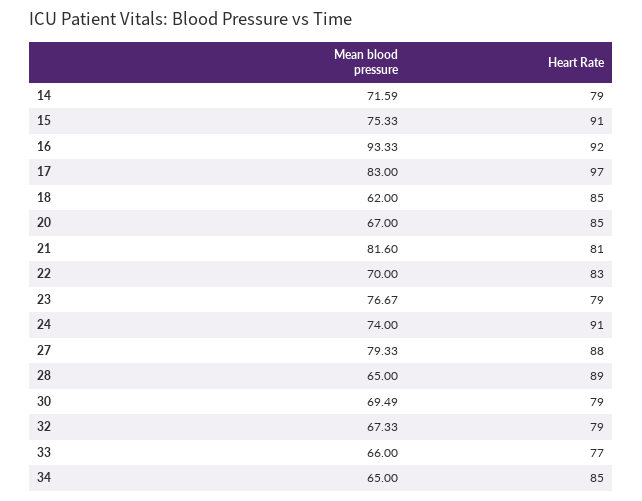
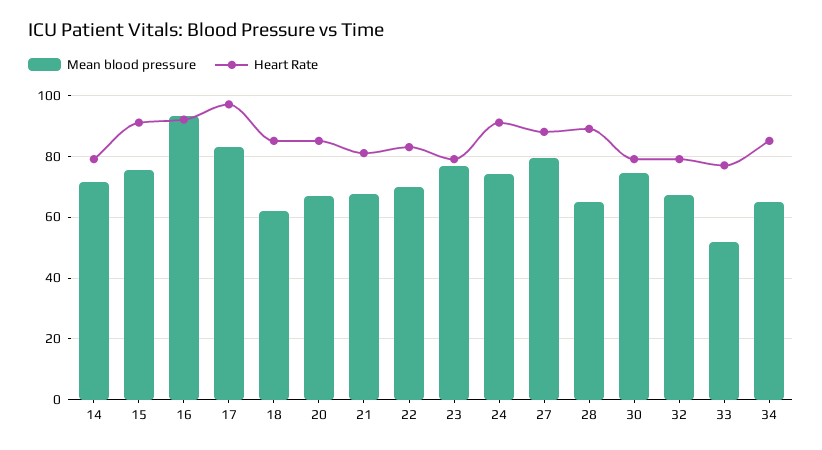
  {
    "Mean blood pressure": {
      "14": 71.59,
      "15": 75.33,
      "16": 93.33,
      "17": 83,
      "18": 62,
      "20": 67,
-     "21": 81.6,
+     "21": 68,
      "22": 70,
      "23": 76.67,
      "24": 74,
      "27": 79.33,
      "28": 65,
-     "30": 69.49,
+     "30": 74,
      "32": 67.33,
-     "33": 66,
+     "33": 52,
      "34": 65
    },
    "Heart Rate": {
      "14": 79,
      "15": 91,
      "16": 92,
      "17": 97,
      "18": 85,
      "20": 85,
      "21": 81,
      "22": 83,
      "23": 79,
      "24": 91,
      "27": 88,
      "28": 89,
      "30": 79,
      "32": 79,
      "33": 77,
      "34": 85
    }
  }

